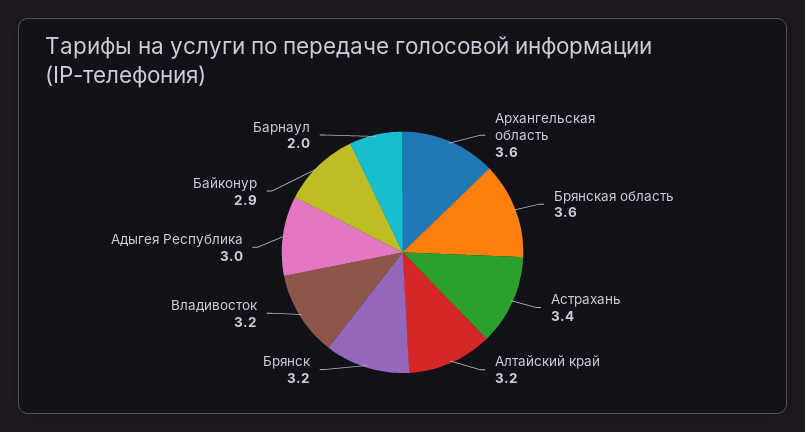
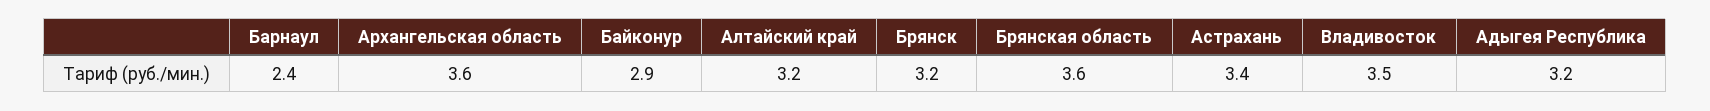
  {
    "Архангельская область": 3.6,
    "Брянская область": 3.6,
    "Астрахань": 3.4,
    "Алтайский край": 3.2,
    "Брянск": 3.2,
-   "Владивосток": 3.2,
+   "Владивосток": 3.5,
-   "Адыгея Республика": 3,
+   "Адыгея Республика": 3.2,
    "Байконур": 2.9,
-   "Барнаул": 2
+   "Барнаул": 2.4
  }

